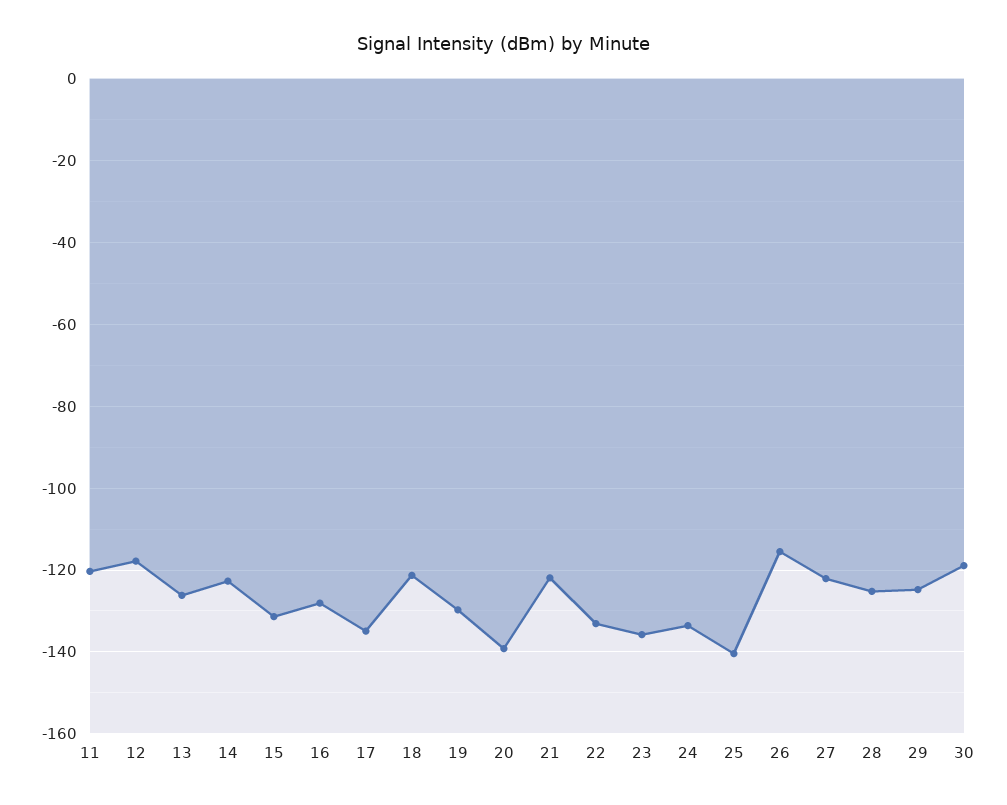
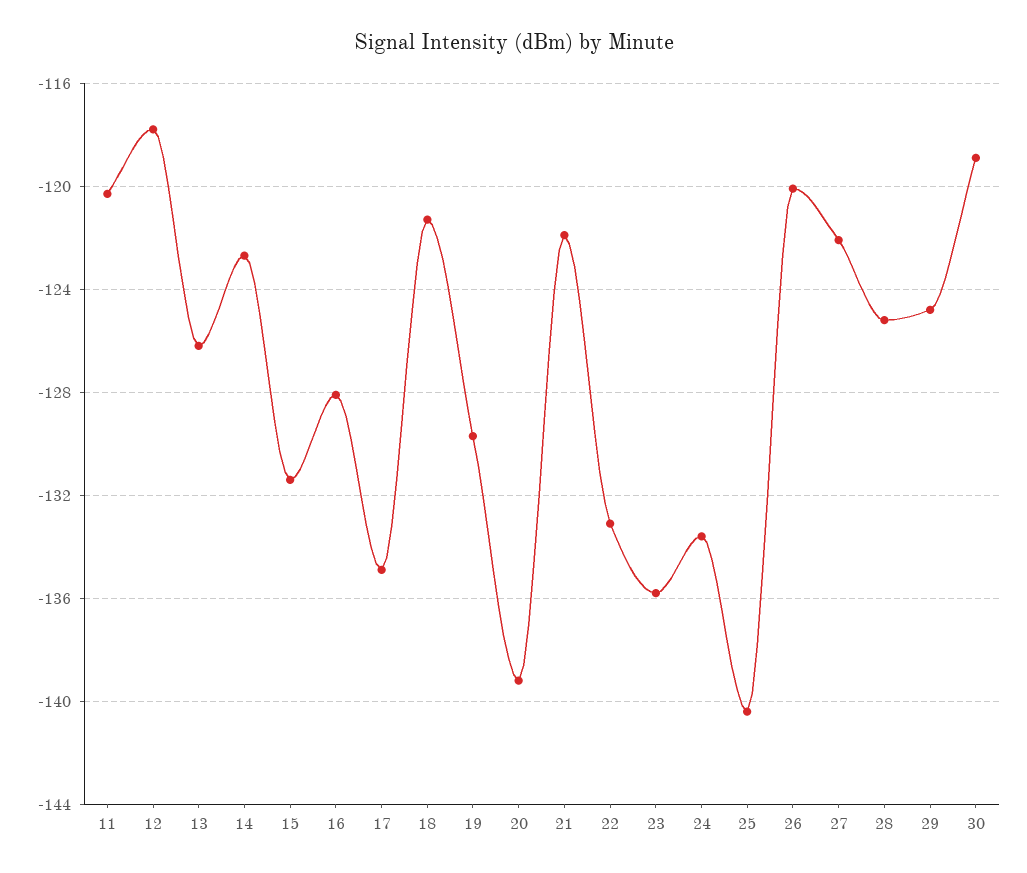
  {
    "11": -120.5,
    "12": -118,
    "13": -126,
    "14": -122.5,
    "15": -131.5,
    "16": -128,
    "17": -135,
    "18": -121.5,
    "19": -129.5,
    "20": -139,
    "21": -122,
    "22": -133,
    "23": -136,
    "24": -133.5,
    "25": -140.5,
-   "26": -116,
+   "26": -120,
    "27": -122,
    "28": -125,
    "29": -125,
    "30": -119
  }

